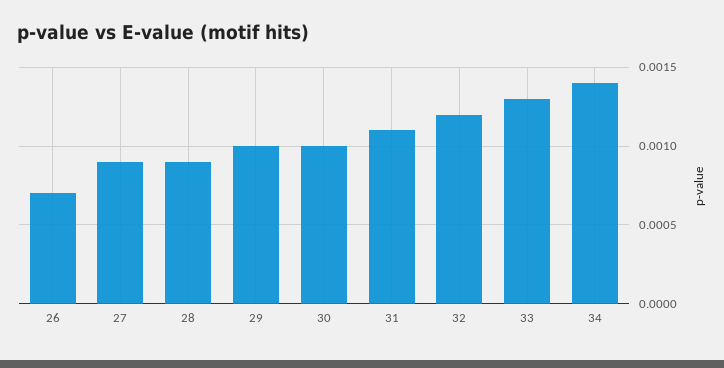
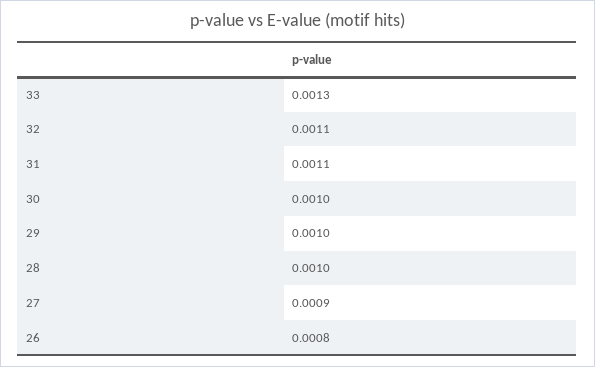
  {
-   "26": 0.0007,
+   "26": 0.0008,
    "27": 0.0009,
-   "28": 0.0009,
+   "28": 0.001,
    "29": 0.001,
    "30": 0.001,
    "31": 0.0011,
-   "32": 0.0012,
+   "32": 0.0011,
-   "33": 0.0013,
+   "33": 0.0013
-   "34": 0.0014
  }

